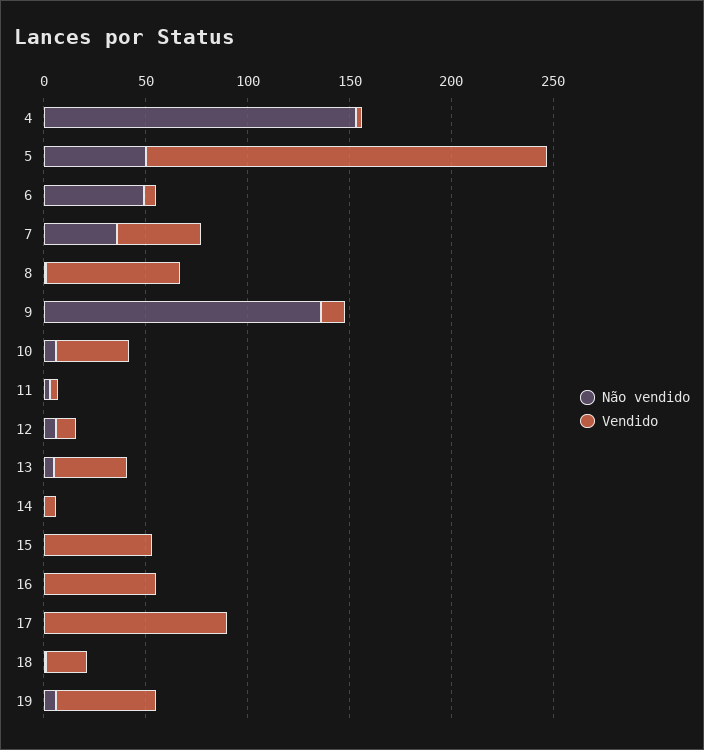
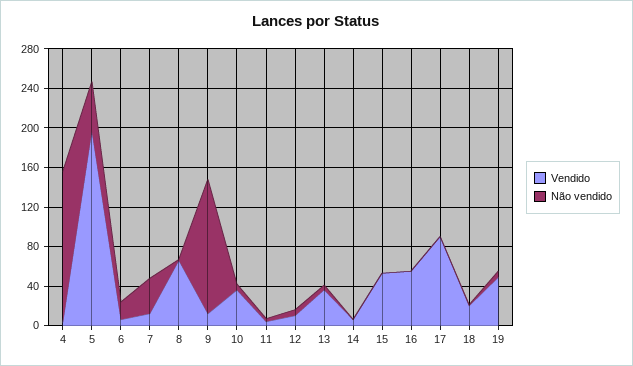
  {
    "Não vendido": {
      "4": 150,
      "5": 50,
-     "6": 50,
+     "6": 20,
      "7": 40,
      "8": 0,
      "9": 140,
      "10": 10,
      "11": 0,
      "12": 10,
      "13": 10,
      "14": 0,
      "15": 0,
      "16": 0,
      "17": 0,
      "18": 0,
      "19": 10
    },
    "Vendido": {
      "4": 0,
      "5": 200,
      "6": 10,
-     "7": 40,
+     "7": 10,
      "8": 70,
      "9": 10,
      "10": 40,
      "11": 0,
      "12": 10,
      "13": 40,
      "14": 10,
      "15": 50,
      "16": 60,
      "17": 90,
      "18": 20,
      "19": 50
    }
  }

